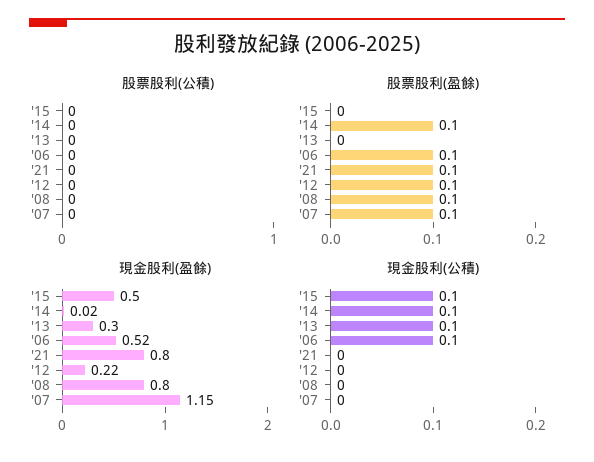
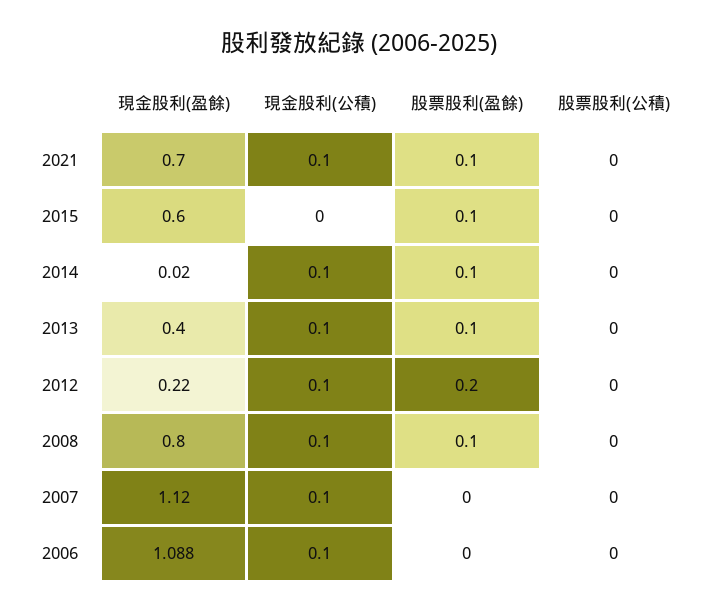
  {
    "股票股利(公積)": {
      "'15": 0,
      "'14": 0,
      "'13": 0,
      "'06": 0,
      "'21": 0,
      "'12": 0,
      "'08": 0,
      "'07": 0
    },
    "股票股利(盈餘)": {
-     "'15": 0,
+     "'15": 0.1,
      "'14": 0.1,
-     "'13": 0,
+     "'13": 0.1,
-     "'06": 0.1,
+     "'06": 0,
      "'21": 0.1,
-     "'12": 0.1,
+     "'12": 0.2,
      "'08": 0.1,
-     "'07": 0.1
+     "'07": 0
    },
    "現金股利(盈餘)": {
-     "'15": 0.5,
+     "'15": 0.6,
      "'14": 0.02,
-     "'13": 0.3,
+     "'13": 0.4,
-     "'06": 0.52,
+     "'06": 1.088,
-     "'21": 0.8,
+     "'21": 0.7,
      "'12": 0.22,
      "'08": 0.8,
-     "'07": 1.15
+     "'07": 1.12
    },
    "現金股利(公積)": {
-     "'15": 0.1,
+     "'15": 0,
      "'14": 0.1,
      "'13": 0.1,
      "'06": 0.1,
-     "'21": 0,
+     "'21": 0.1,
-     "'12": 0,
+     "'12": 0.1,
-     "'08": 0,
+     "'08": 0.1,
-     "'07": 0
+     "'07": 0.1
    }
  }

